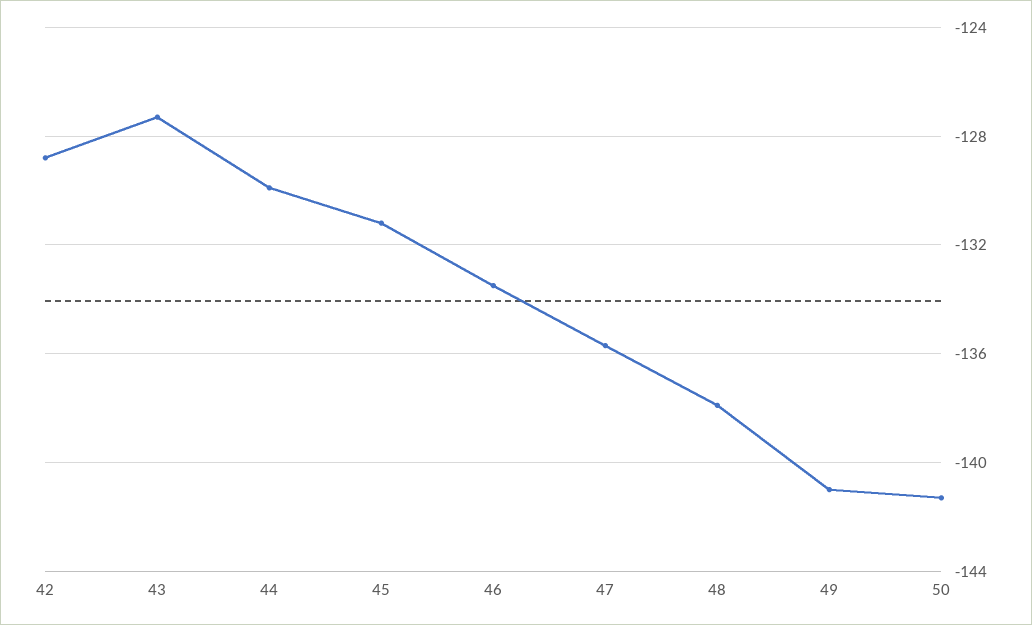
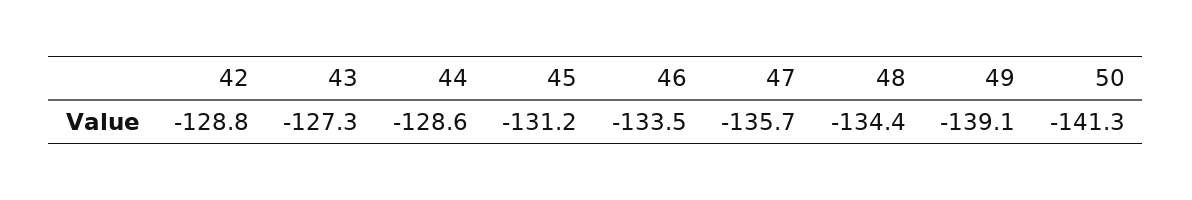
  {
    "42": -128.8,
    "43": -127.3,
-   "44": -130,
+   "44": -128.6,
    "45": -131.2,
    "46": -133.5,
    "47": -135.7,
-   "48": -138,
+   "48": -134.4,
-   "49": -141,
+   "49": -139.1,
    "50": -141.3
  }

